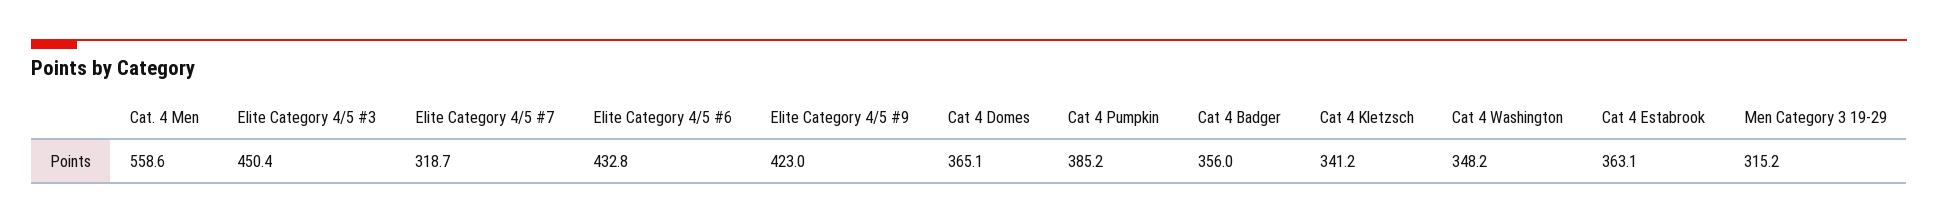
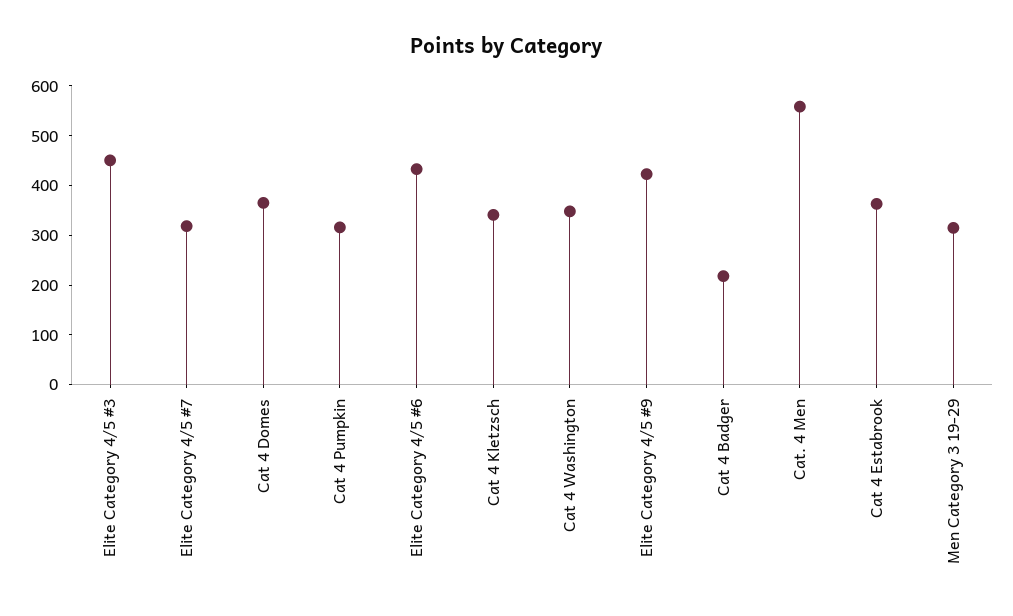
  {
    "Cat. 4 Men": 558.6,
    "Elite Category 4/5 #3": 450.4,
    "Elite Category 4/5 #7": 318.7,
    "Elite Category 4/5 #6": 432.8,
    "Elite Category 4/5 #9": 423,
    "Cat 4 Domes": 365.1,
-   "Cat 4 Pumpkin": 385.2,
+   "Cat 4 Pumpkin": 320,
-   "Cat 4 Badger": 356,
+   "Cat 4 Badger": 220,
    "Cat 4 Kletzsch": 341.2,
    "Cat 4 Washington": 348.2,
    "Cat 4 Estabrook": 363.1,
    "Men Category 3 19-29": 315.2
  }

